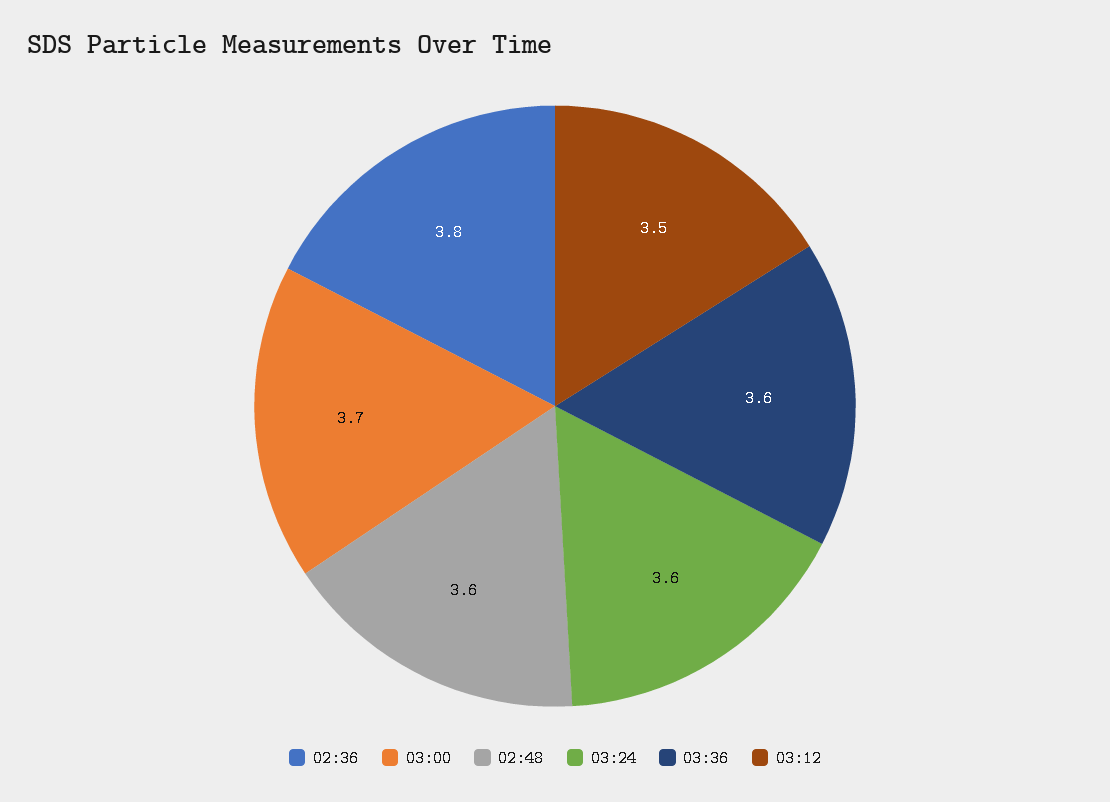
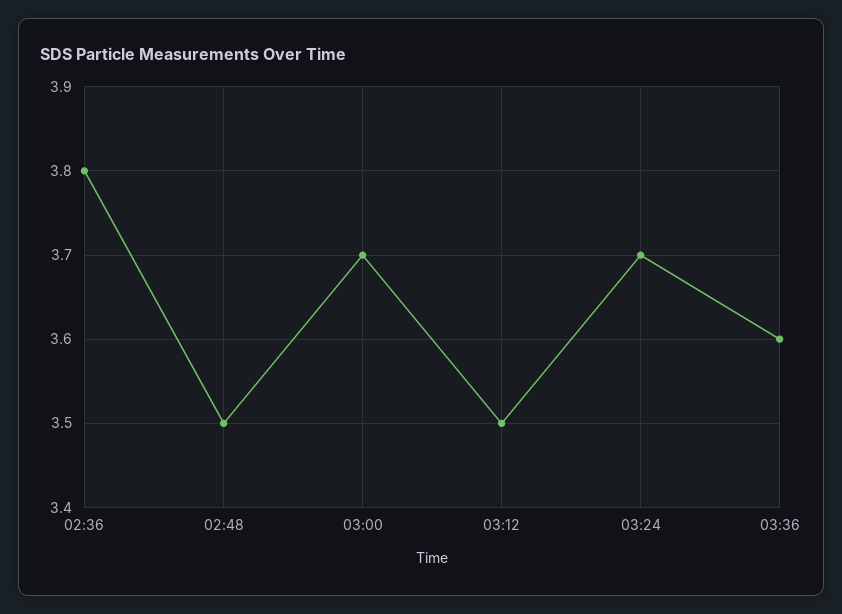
  {
    "02:36": 3.8,
    "03:00": 3.7,
-   "02:48": 3.6,
+   "02:48": 3.5,
-   "03:24": 3.6,
+   "03:24": 3.7,
    "03:36": 3.6,
    "03:12": 3.5
  }

